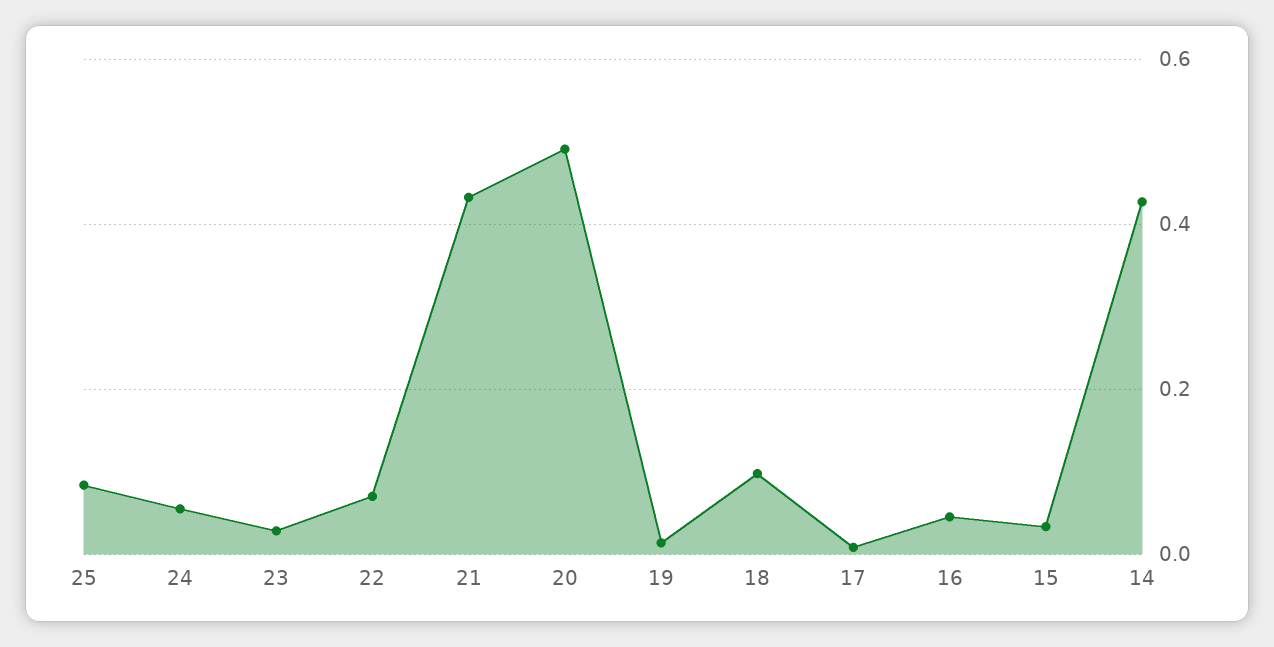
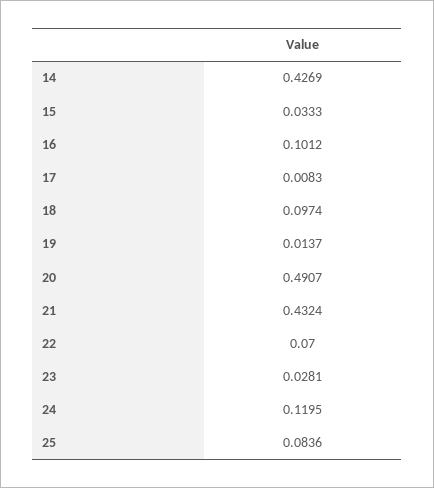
  {
    "25": 0.0836,
-   "24": 0.06,
+   "24": 0.1195,
    "23": 0.0281,
    "22": 0.07,
    "21": 0.4324,
    "20": 0.4907,
    "19": 0.0137,
    "18": 0.0974,
    "17": 0.0083,
-   "16": 0.04,
+   "16": 0.1012,
    "15": 0.0333,
    "14": 0.4269
  }

